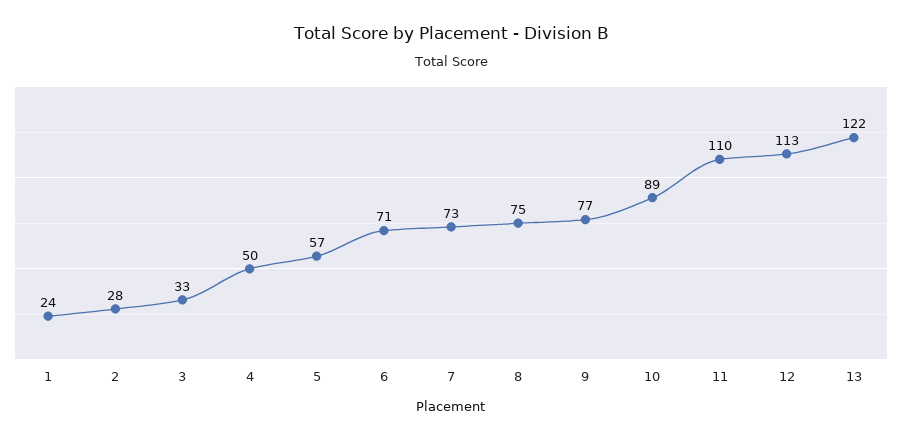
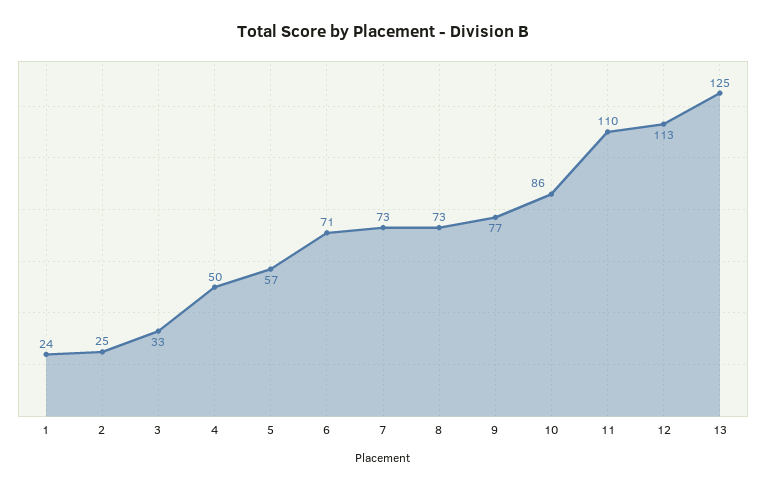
  {
    "1": 24,
-   "2": 28,
+   "2": 25,
    "3": 33,
    "4": 50,
    "5": 57,
    "6": 71,
    "7": 73,
-   "8": 75,
+   "8": 73,
    "9": 77,
-   "10": 89,
+   "10": 86,
    "11": 110,
    "12": 113,
-   "13": 122
+   "13": 125
  }

